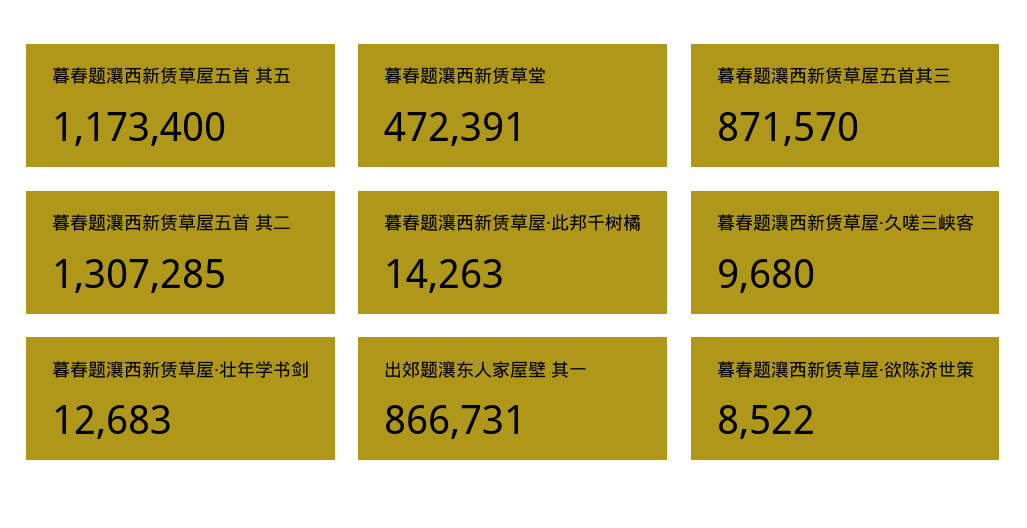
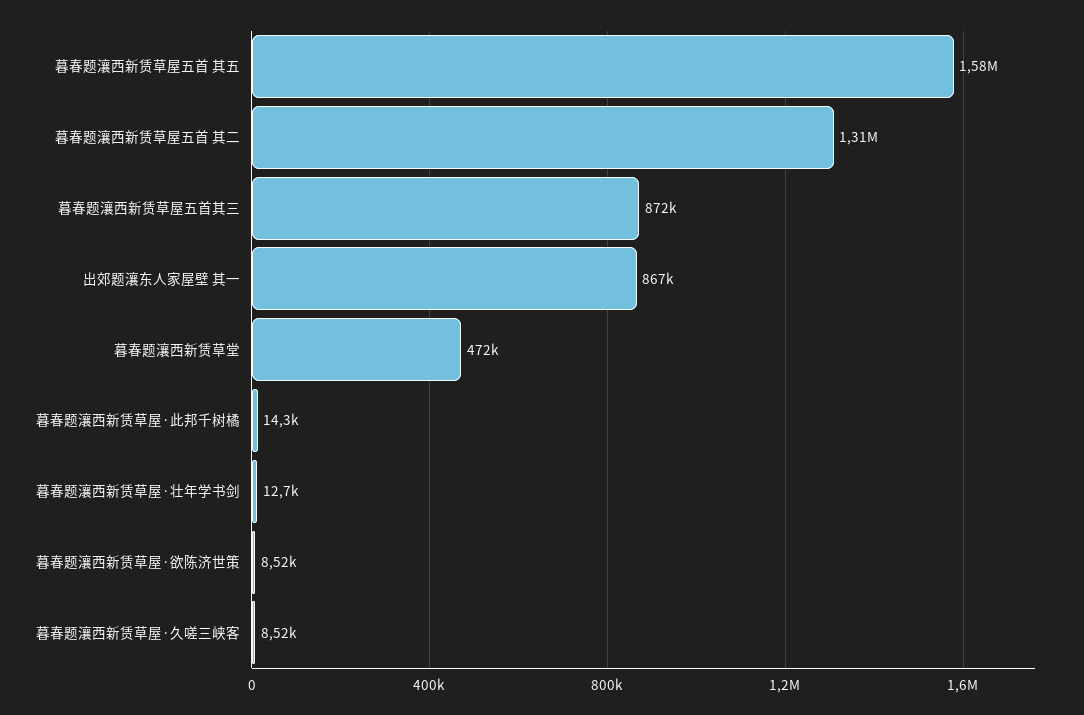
  {
-   "暮春题瀼西新赁草屋五首 其五": 1173400,
+   "暮春题瀼西新赁草屋五首 其五": 1580000,
    "暮春题瀼西新赁草堂": 472391,
    "暮春题瀼西新赁草屋五首其三": 871570,
    "暮春题瀼西新赁草屋五首 其二": 1307285,
    "暮春题瀼西新赁草屋·此邦千树橘": 14263,
-   "暮春题瀼西新赁草屋·久嗟三峡客": 9680,
+   "暮春题瀼西新赁草屋·久嗟三峡客": 8520,
    "暮春题瀼西新赁草屋·壮年学书剑": 12683,
    "出郊题瀼东人家屋壁 其一": 866731,
    "暮春题瀼西新赁草屋·欲陈济世策": 8522
  }

